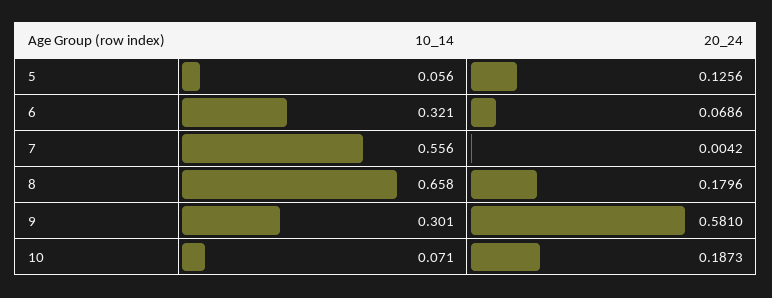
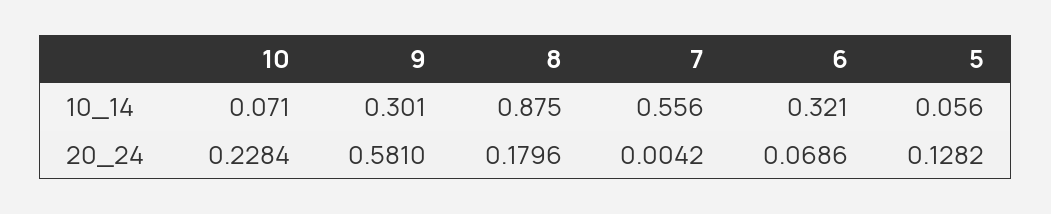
  {
    "10_14": {
      "5": 0.056,
      "6": 0.321,
      "7": 0.556,
-     "8": 0.658,
+     "8": 0.875,
      "9": 0.301,
      "10": 0.071
    },
    "20_24": {
-     "5": 0.1256,
+     "5": 0.1282,
      "6": 0.0686,
      "7": 0.0042,
      "8": 0.1796,
      "9": 0.581,
-     "10": 0.1873
+     "10": 0.2284
    }
  }

